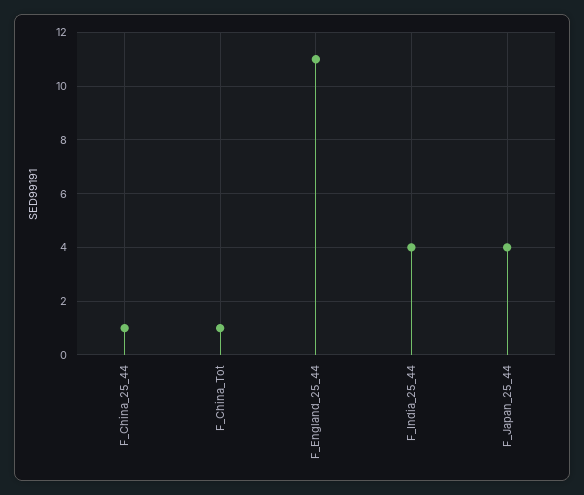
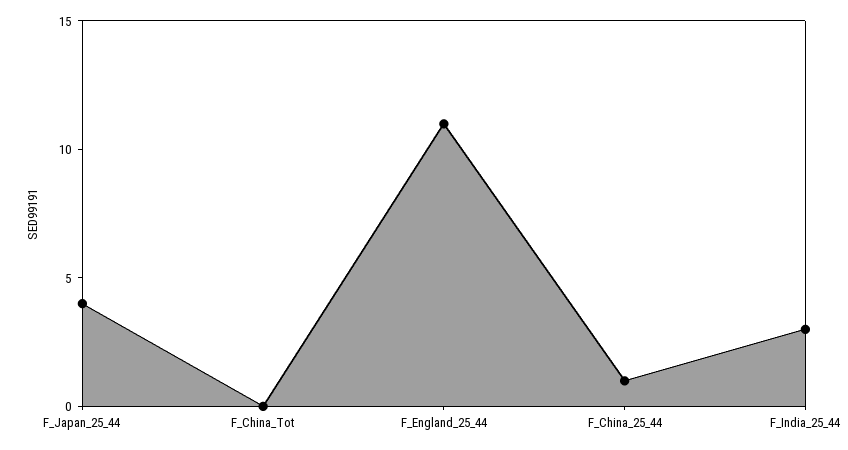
  {
    "F_China_25_44": 1,
-   "F_China_Tot": 1,
+   "F_China_Tot": 0,
    "F_England_25_44": 11,
-   "F_India_25_44": 4,
+   "F_India_25_44": 3,
    "F_Japan_25_44": 4
  }

